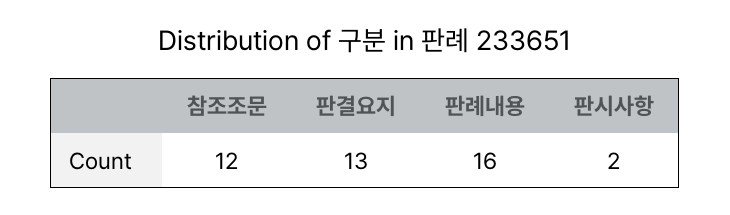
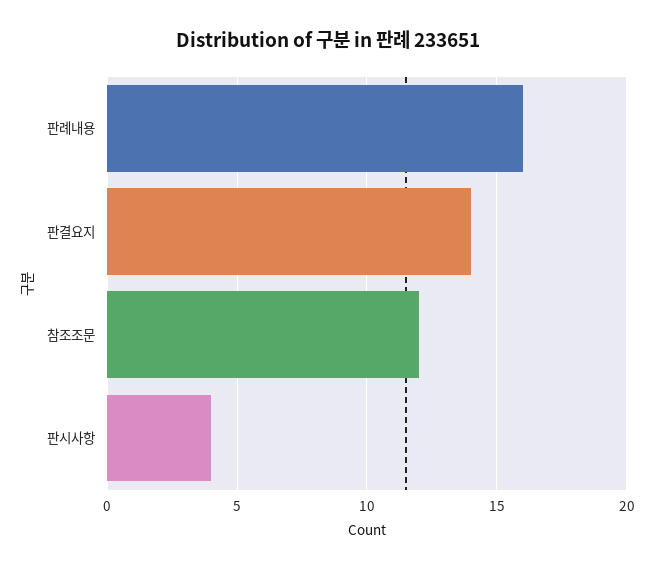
  {
    "참조조문": 12,
-   "판결요지": 13,
+   "판결요지": 14,
    "판례내용": 16,
-   "판시사항": 2
+   "판시사항": 4
  }

